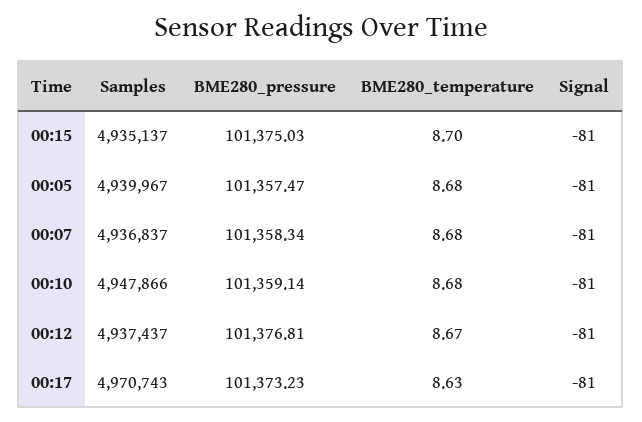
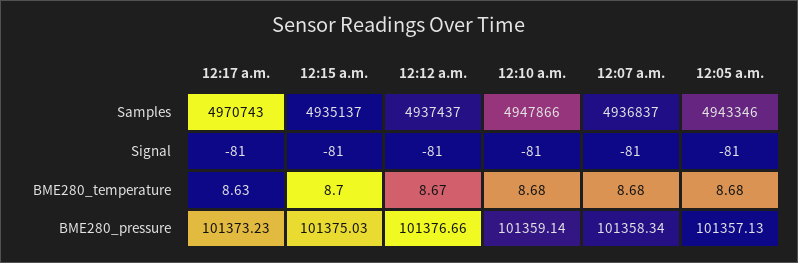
  {
    "Samples": {
      "00:15": 4935137,
-     "00:05": 4939967,
+     "00:05": 4943346,
      "00:07": 4936837,
      "00:10": 4947866,
      "00:12": 4937437,
      "00:17": 4970743
    },
    "BME280_pressure": {
      "00:15": 101375.03,
-     "00:05": 101357.47,
+     "00:05": 101357.13,
      "00:07": 101358.34,
      "00:10": 101359.14,
-     "00:12": 101376.81,
+     "00:12": 101376.66,
      "00:17": 101373.23
    },
    "BME280_temperature": {
      "00:15": 8.7,
      "00:05": 8.68,
      "00:07": 8.68,
      "00:10": 8.68,
      "00:12": 8.67,
      "00:17": 8.63
    },
    "Signal": {
      "00:15": -81,
      "00:05": -81,
      "00:07": -81,
      "00:10": -81,
      "00:12": -81,
      "00:17": -81
    }
  }

